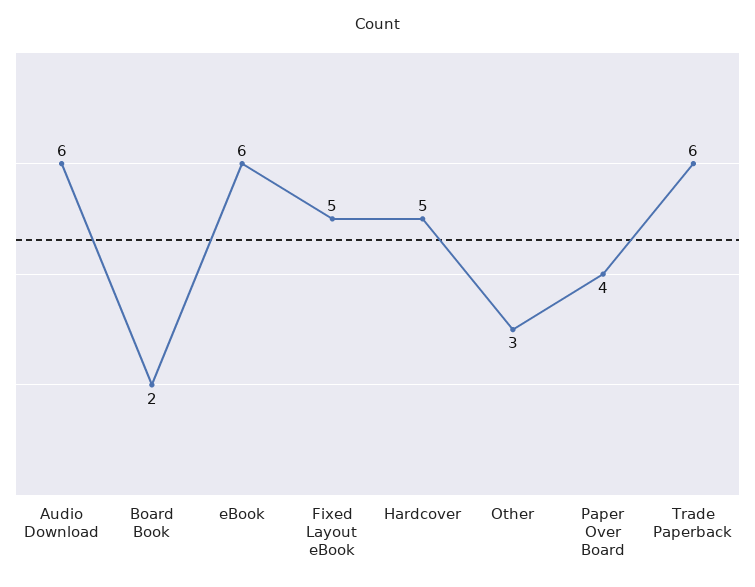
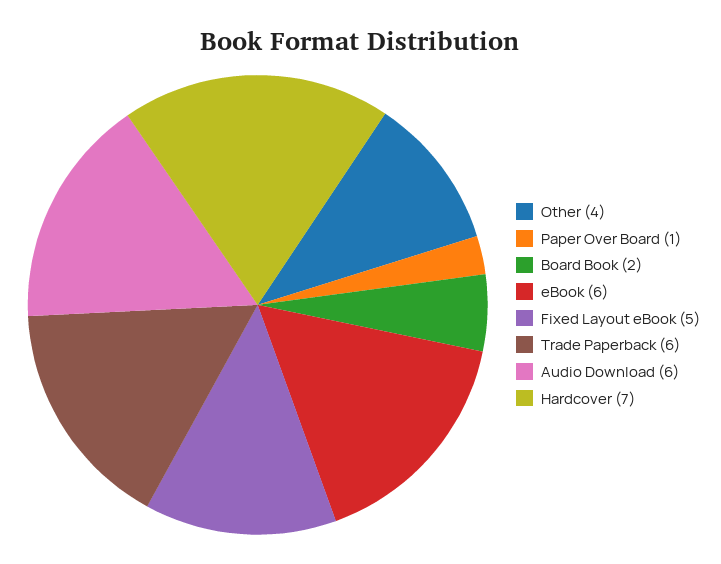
  {
    "Audio Download": 6,
    "Board Book": 2,
    "eBook": 6,
    "Fixed Layout eBook": 5,
-   "Hardcover": 5,
+   "Hardcover": 7,
-   "Other": 3,
+   "Other": 4,
-   "Paper Over Board": 4,
+   "Paper Over Board": 1,
    "Trade Paperback": 6
  }

